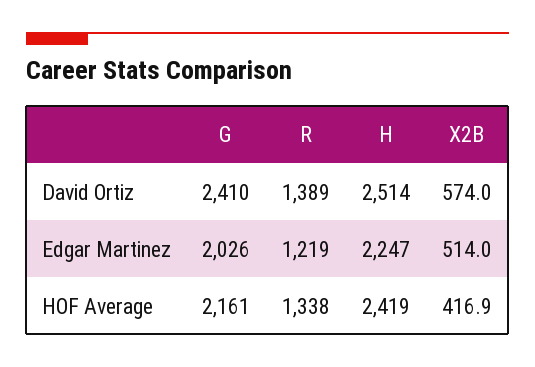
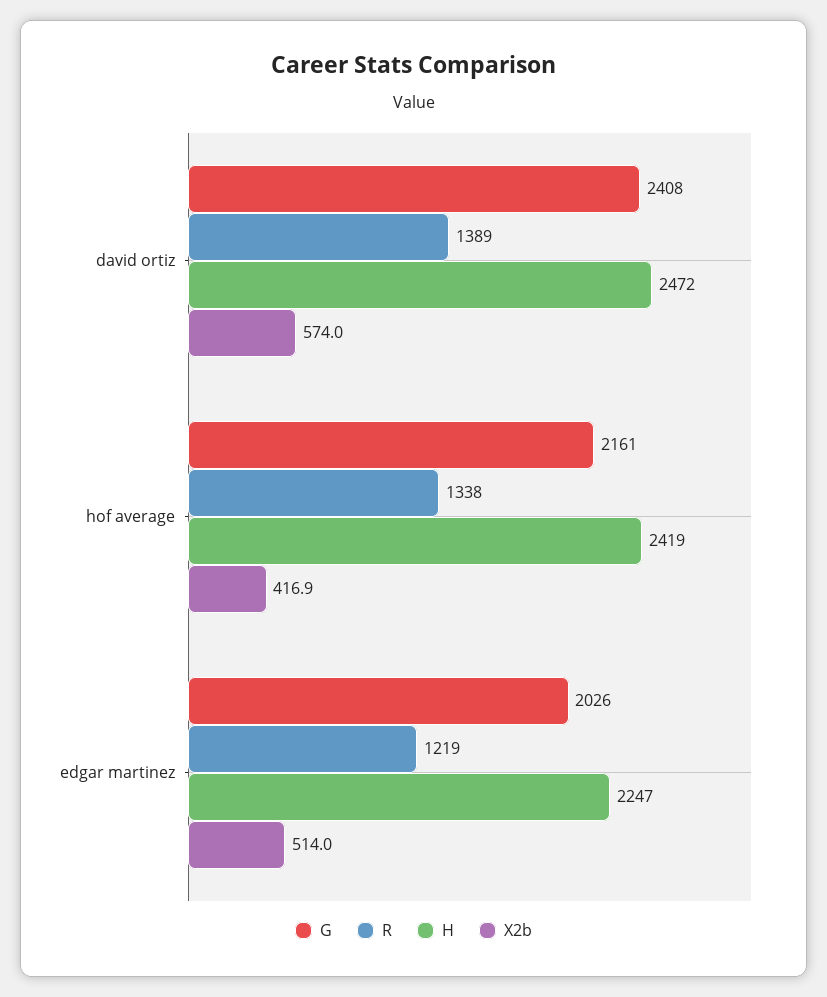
  {
    "G": {
-     "David Ortiz": 2410,
+     "David Ortiz": 2408,
      "Edgar Martinez": 2026,
      "HOF Average": 2161
    },
    "R": {
      "David Ortiz": 1389,
      "Edgar Martinez": 1219,
      "HOF Average": 1338
    },
    "H": {
-     "David Ortiz": 2514,
+     "David Ortiz": 2472,
      "Edgar Martinez": 2247,
      "HOF Average": 2419
    },
    "X2B": {
      "David Ortiz": 574,
      "Edgar Martinez": 514,
      "HOF Average": 416.9
    }
  }

